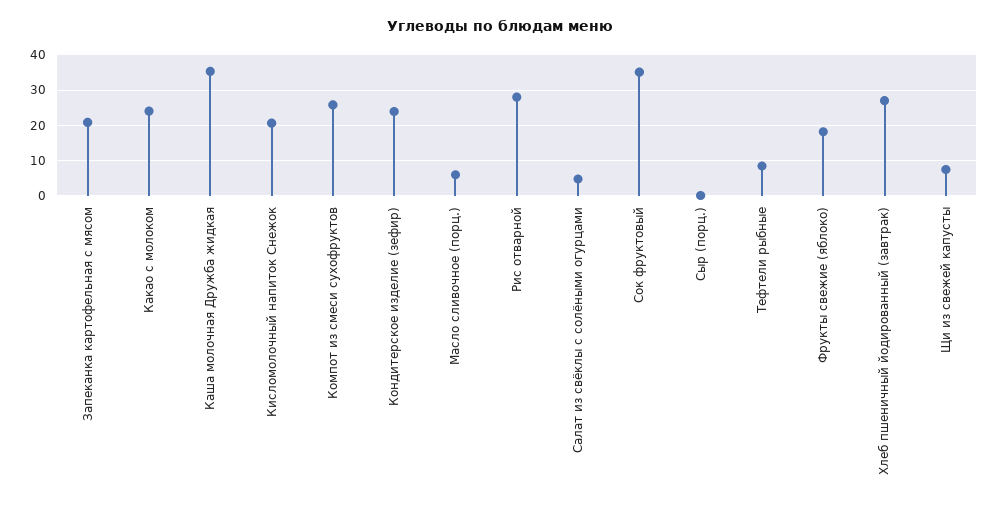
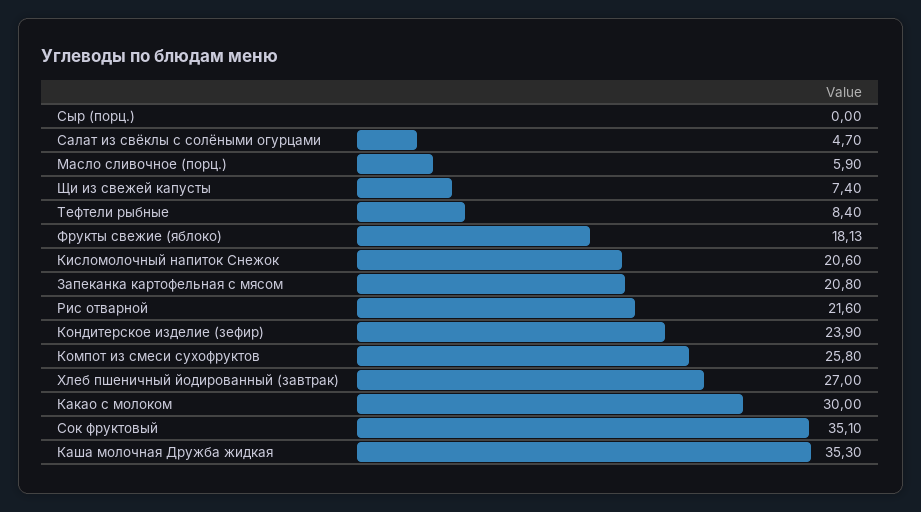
  {
    "Запеканка картофельная с мясом": 20.8,
-   "Какао с молоком": 24,
+   "Какао с молоком": 30,
    "Каша молочная Дружба жидкая": 35.3,
    "Кисломолочный напиток Снежок": 20.6,
    "Компот из смеси сухофруктов": 25.8,
    "Кондитерское изделие (зефир)": 23.9,
    "Масло сливочное (порц.)": 5.9,
-   "Рис отварной": 28,
+   "Рис отварной": 21.6,
    "Салат из свёклы с солёными огурцами": 4.7,
    "Сок фруктовый": 35.1,
    "Сыр (порц.)": 0,
    "Тефтели рыбные": 8.4,
    "Фрукты свежие (яблоко)": 18.13,
    "Хлеб пшеничный йодированный (завтрак)": 27,
    "Щи из свежей капусты": 7.4
  }

